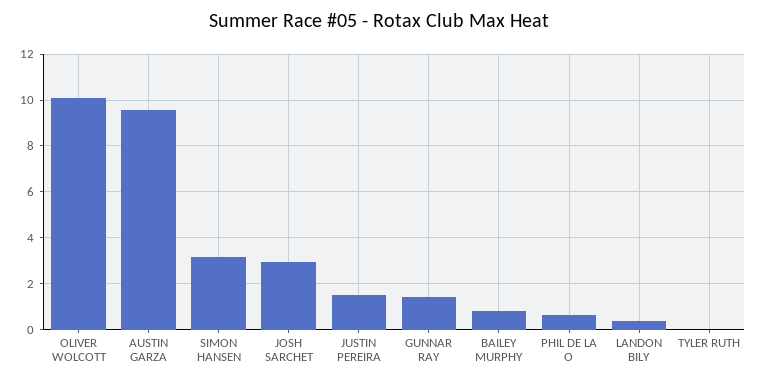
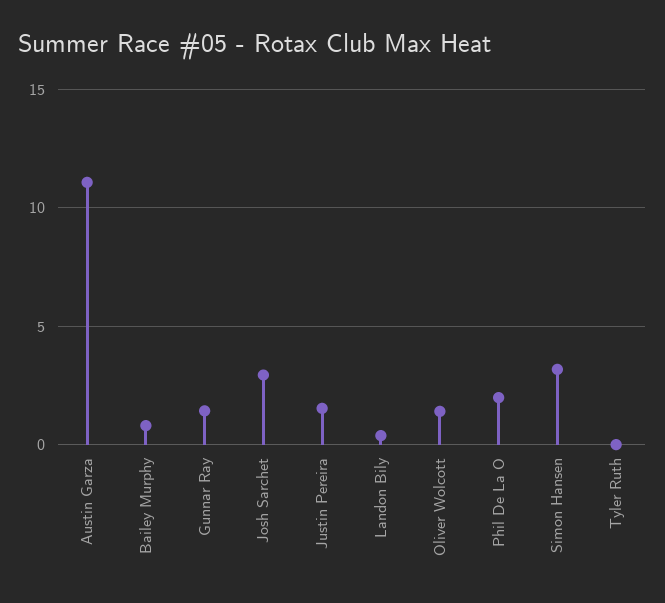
  {
-   "OLIVER WOLCOTT": 10,
+   "OLIVER WOLCOTT": 1.5,
-   "AUSTIN GARZA": 9.5,
+   "AUSTIN GARZA": 11,
    "SIMON HANSEN": 3,
    "JOSH SARCHET": 3,
    "JUSTIN PEREIRA": 1.5,
    "GUNNAR RAY": 1.5,
    "BAILEY MURPHY": 1,
-   "PHIL DE LA O": 0.5,
+   "PHIL DE LA O": 2,
    "LANDON BILY": 0.5,
    "TYLER RUTH": 0
  }

